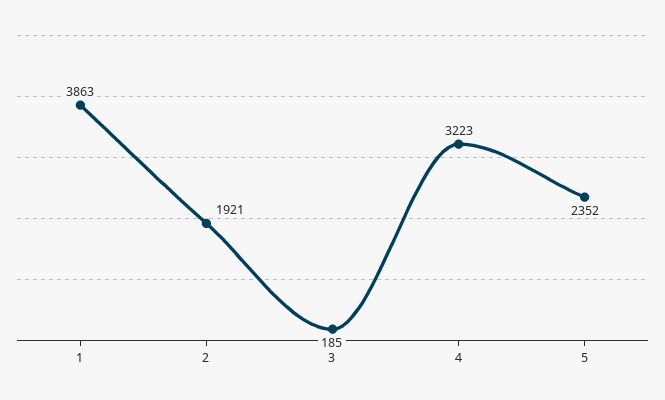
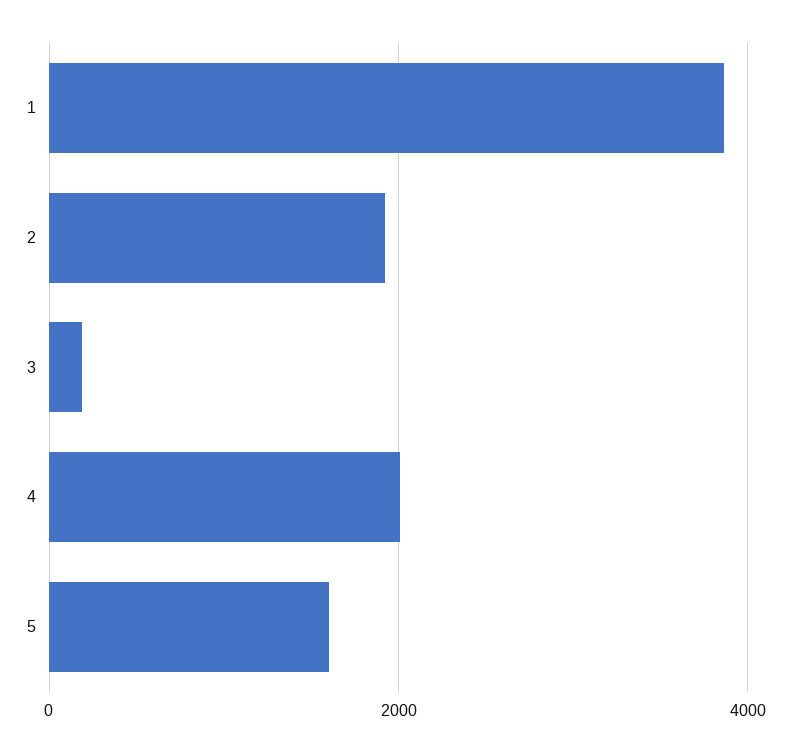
  {
    "1": 3863,
    "2": 1921,
    "3": 185,
-   "4": 3223,
+   "4": 2000,
-   "5": 2352
+   "5": 1600
  }

